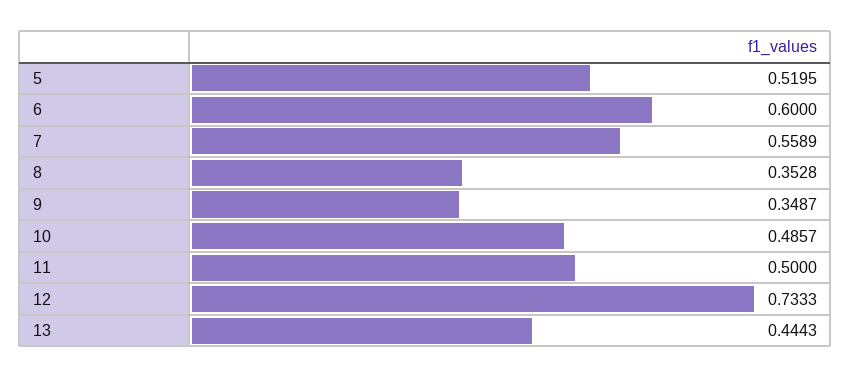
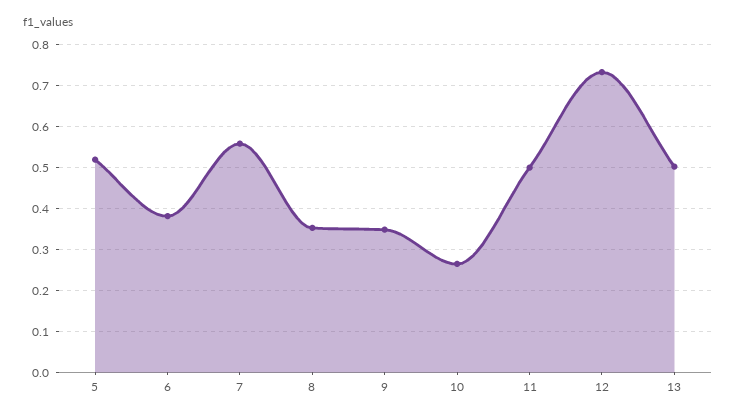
  {
    "5": 0.5195,
-   "6": 0.6,
+   "6": 0.38,
    "7": 0.5589,
    "8": 0.3528,
    "9": 0.3487,
-   "10": 0.4857,
+   "10": 0.26,
    "11": 0.5,
    "12": 0.7333,
-   "13": 0.4443
+   "13": 0.5
  }

